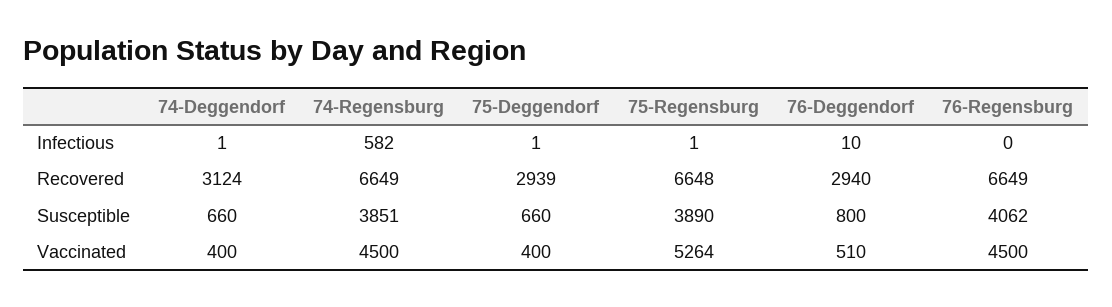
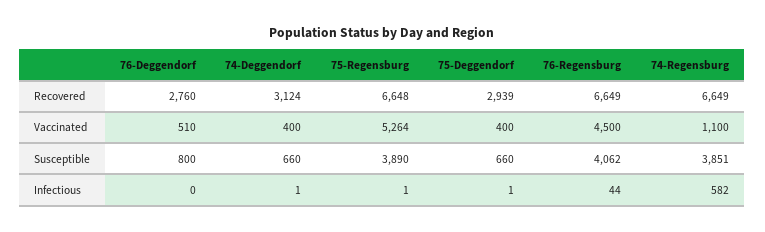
  {
    "74-Deggendorf": {
      "Infectious": 1,
      "Recovered": 3124,
      "Susceptible": 660,
      "Vaccinated": 400
    },
    "74-Regensburg": {
      "Infectious": 582,
      "Recovered": 6649,
      "Susceptible": 3851,
-     "Vaccinated": 4500
+     "Vaccinated": 1100
    },
    "75-Deggendorf": {
      "Infectious": 1,
      "Recovered": 2939,
      "Susceptible": 660,
      "Vaccinated": 400
    },
    "75-Regensburg": {
      "Infectious": 1,
      "Recovered": 6648,
      "Susceptible": 3890,
      "Vaccinated": 5264
    },
    "76-Deggendorf": {
-     "Infectious": 10,
+     "Infectious": 0,
-     "Recovered": 2940,
+     "Recovered": 2760,
      "Susceptible": 800,
      "Vaccinated": 510
    },
    "76-Regensburg": {
-     "Infectious": 0,
+     "Infectious": 44,
      "Recovered": 6649,
      "Susceptible": 4062,
      "Vaccinated": 4500
    }
  }

